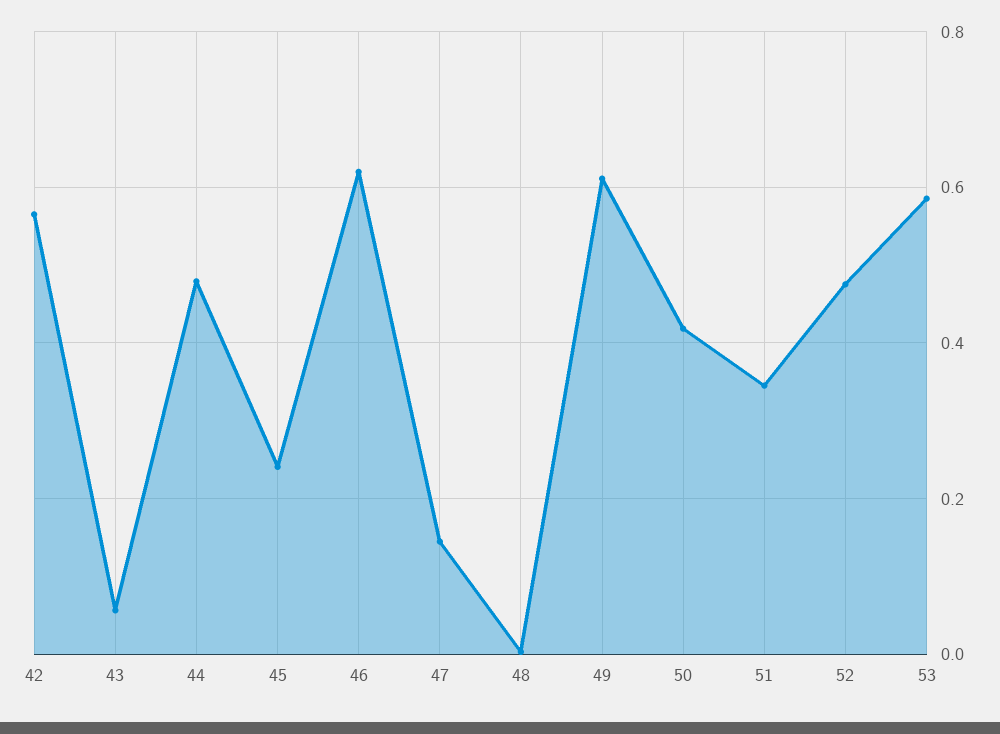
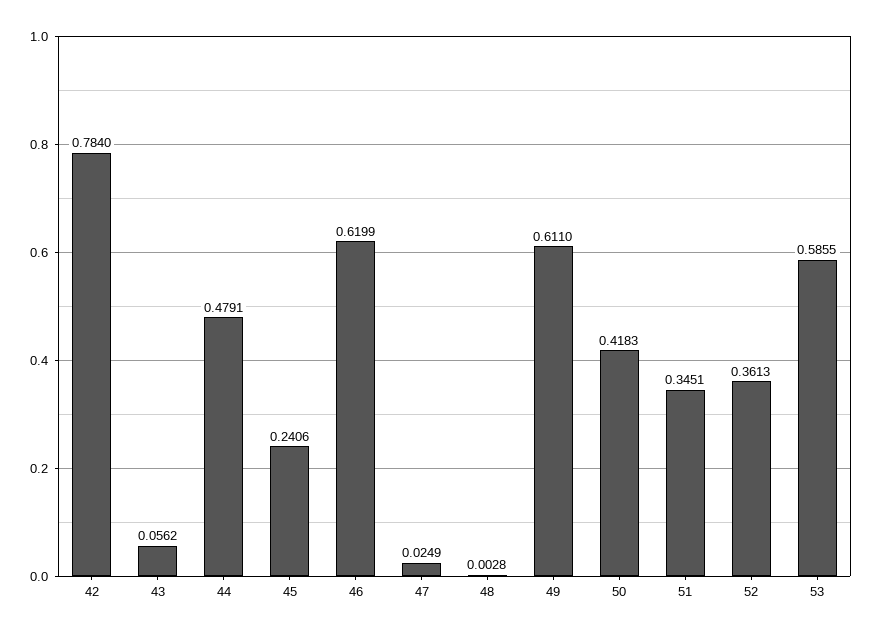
  {
-   "42": 0.56,
+   "42": 0.784,
    "43": 0.0562,
    "44": 0.4791,
    "45": 0.2406,
    "46": 0.6199,
-   "47": 0.14,
+   "47": 0.0249,
    "48": 0.0028,
    "49": 0.611,
    "50": 0.4183,
    "51": 0.3451,
-   "52": 0.48,
+   "52": 0.3613,
    "53": 0.5855
  }

